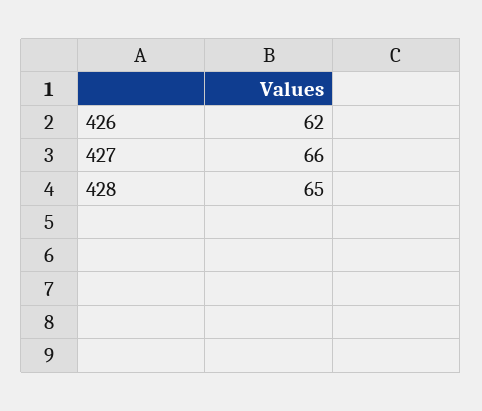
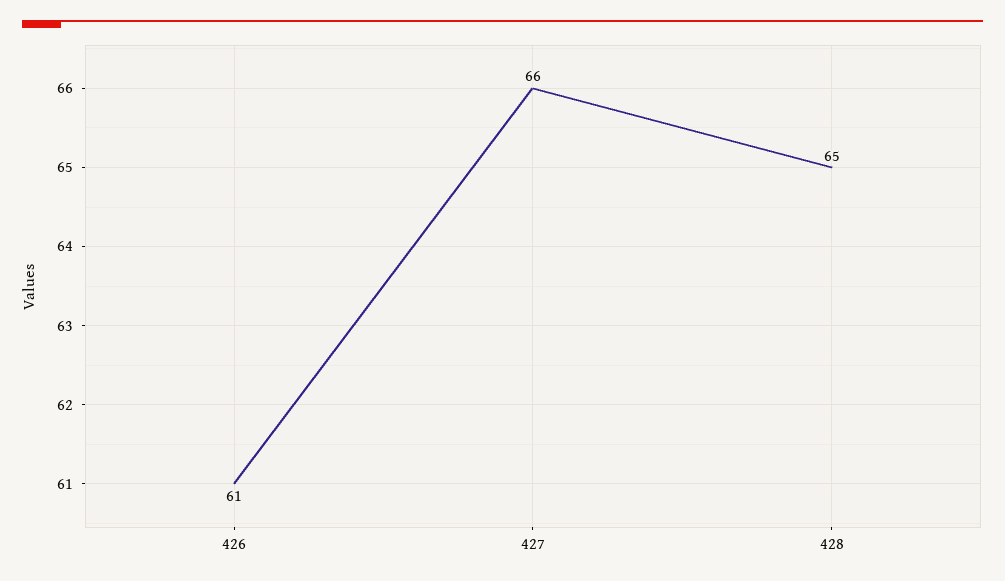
  {
-   "426": 62,
+   "426": 61,
    "427": 66,
    "428": 65
  }

